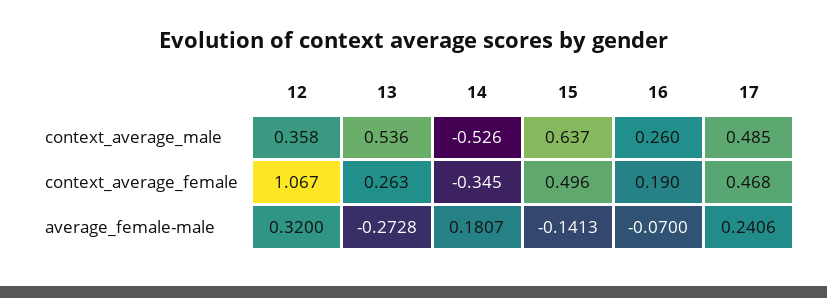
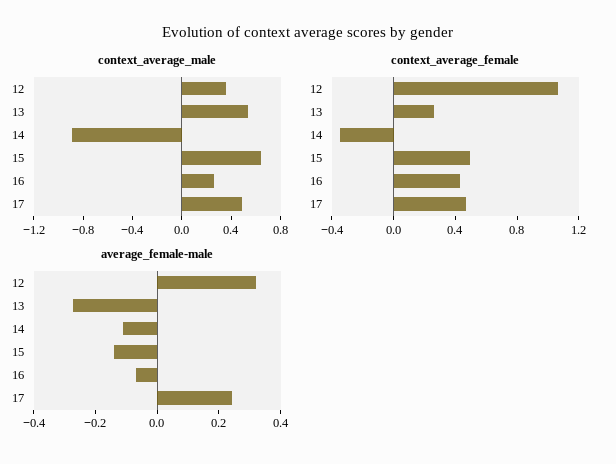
  {
    "context_average_male": {
      "12": 0.358,
      "13": 0.536,
-     "14": -0.526,
+     "14": -0.9,
      "15": 0.637,
      "16": 0.26,
      "17": 0.485
    },
    "context_average_female": {
      "12": 1.067,
      "13": 0.263,
      "14": -0.345,
      "15": 0.496,
-     "16": 0.19,
+     "16": 0.4,
      "17": 0.468
    },
    "average_female-male": {
      "12": 0.32,
      "13": -0.2728,
-     "14": 0.1807,
+     "14": -0.1,
      "15": -0.1413,
      "16": -0.07,
      "17": 0.2406
    }
  }

